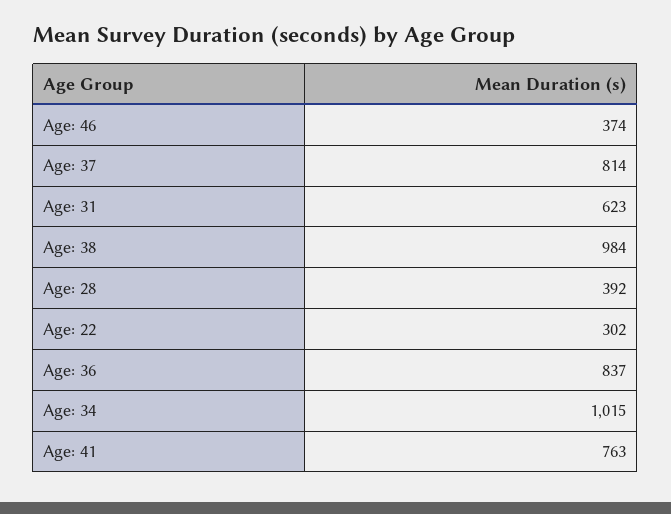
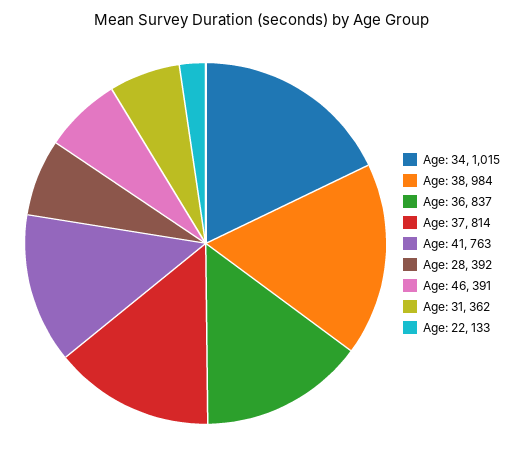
  {
-   "Age: 46": 374,
+   "Age: 46": 391,
    "Age: 37": 814,
-   "Age: 31": 623,
+   "Age: 31": 362,
    "Age: 38": 984,
    "Age: 28": 392,
-   "Age: 22": 302,
+   "Age: 22": 133,
    "Age: 36": 837,
    "Age: 34": 1015,
    "Age: 41": 763
  }

